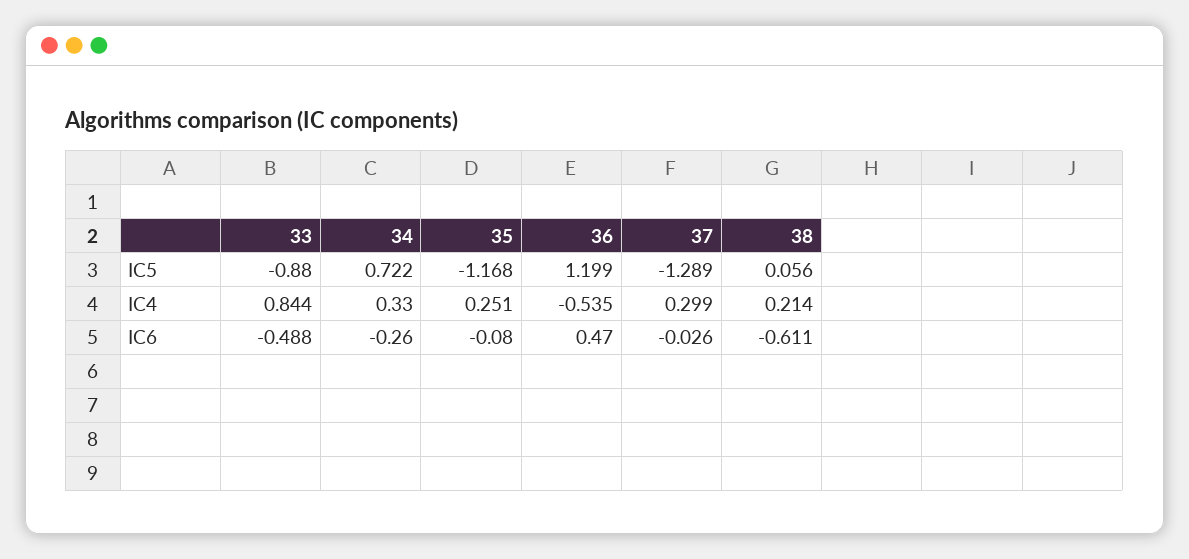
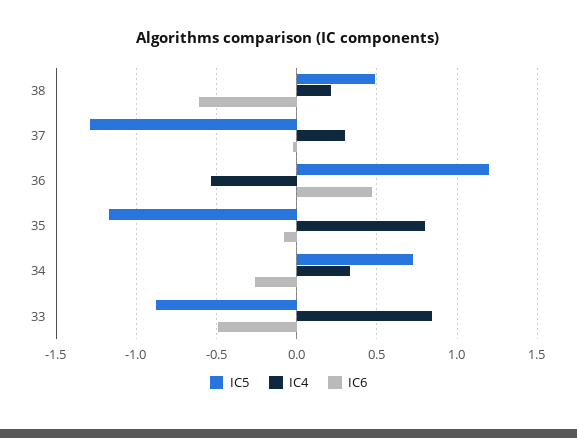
  {
    "IC5": {
      "33": -0.88,
      "34": 0.722,
      "35": -1.168,
      "36": 1.199,
      "37": -1.289,
-     "38": 0.056
+     "38": 0.5
    },
    "IC4": {
      "33": 0.844,
      "34": 0.33,
-     "35": 0.251,
+     "35": 0.8,
      "36": -0.535,
      "37": 0.299,
      "38": 0.214
    },
    "IC6": {
      "33": -0.488,
      "34": -0.26,
      "35": -0.08,
      "36": 0.47,
      "37": -0.026,
      "38": -0.611
    }
  }

